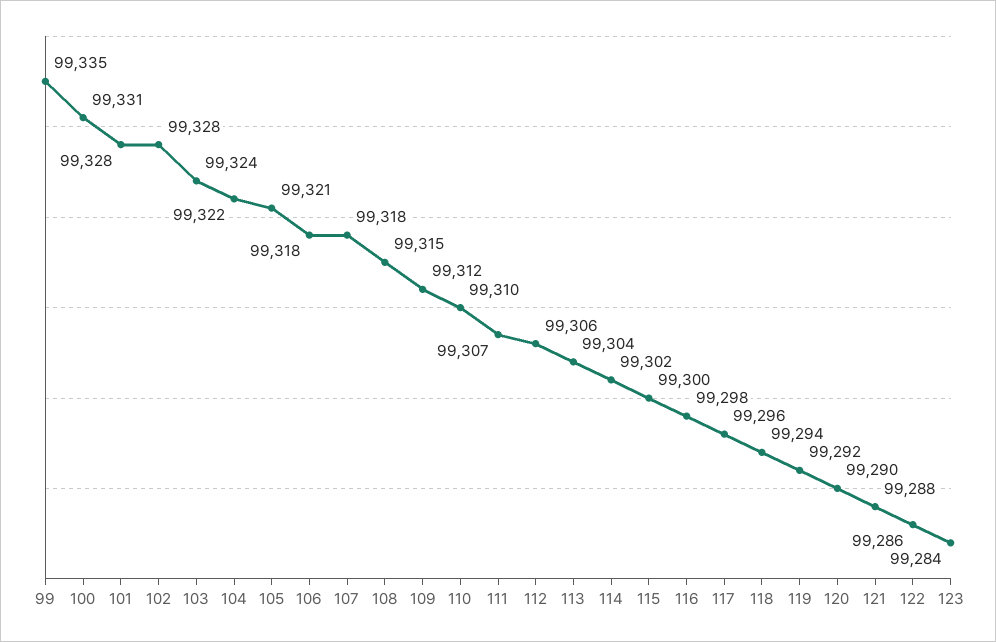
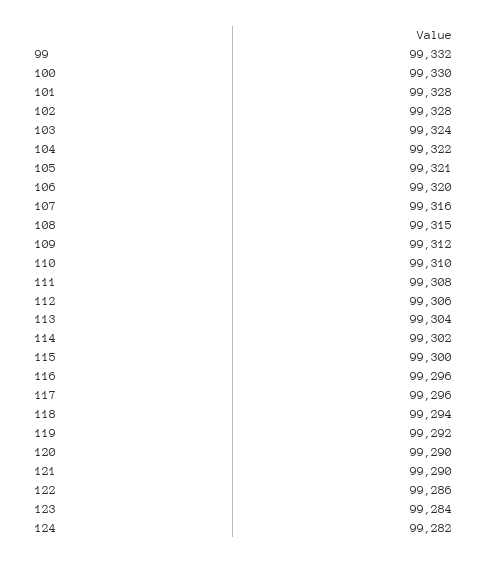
  {
-   "99": 99335,
+   "99": 99332,
-   "100": 99331,
+   "100": 99330,
    "101": 99328,
    "102": 99328,
    "103": 99324,
    "104": 99322,
    "105": 99321,
-   "106": 99318,
+   "106": 99320,
-   "107": 99318,
+   "107": 99316,
    "108": 99315,
    "109": 99312,
    "110": 99310,
-   "111": 99307,
+   "111": 99308,
    "112": 99306,
    "113": 99304,
    "114": 99302,
    "115": 99300,
-   "116": 99298,
+   "116": 99296,
    "117": 99296,
    "118": 99294,
    "119": 99292,
    "120": 99290,
-   "121": 99288,
+   "121": 99290,
    "122": 99286,
-   "123": 99284
+   "123": 99284,
+   "124": 99282
  }

